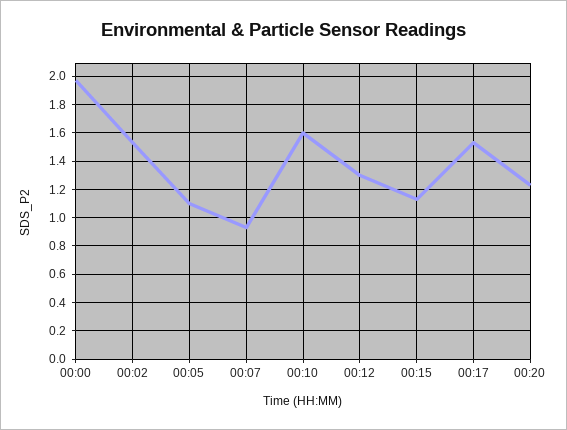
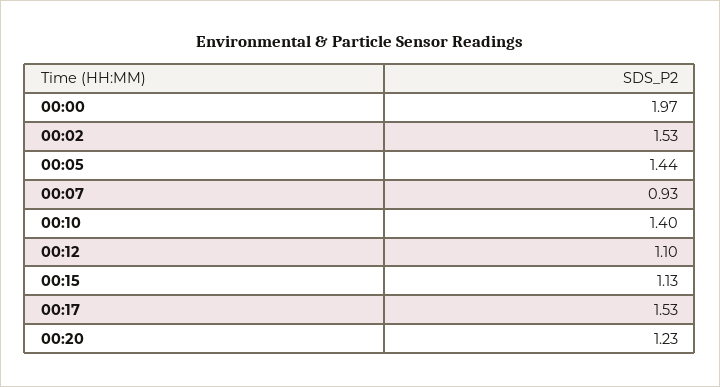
  {
    "00:00": 1.97,
    "00:02": 1.53,
-   "00:05": 1.1,
+   "00:05": 1.44,
    "00:07": 0.93,
-   "00:10": 1.6,
+   "00:10": 1.4,
-   "00:12": 1.3,
+   "00:12": 1.1,
    "00:15": 1.13,
    "00:17": 1.53,
    "00:20": 1.23
  }

